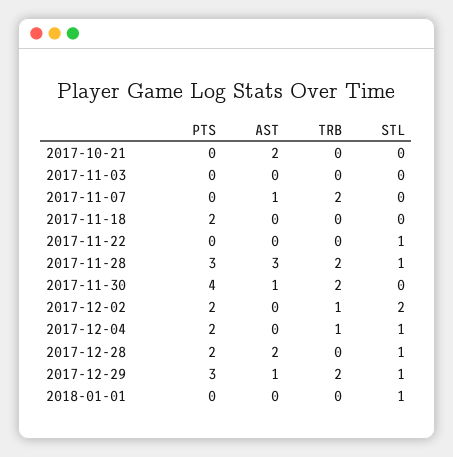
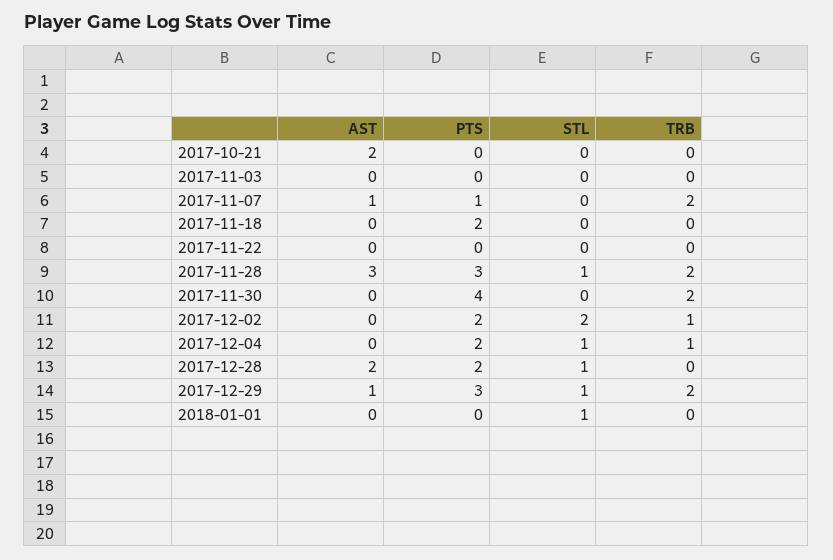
  {
    "PTS": {
      "2017-10-21": 0,
      "2017-11-03": 0,
-     "2017-11-07": 0,
+     "2017-11-07": 1,
      "2017-11-18": 2,
      "2017-11-22": 0,
      "2017-11-28": 3,
      "2017-11-30": 4,
      "2017-12-02": 2,
      "2017-12-04": 2,
      "2017-12-28": 2,
      "2017-12-29": 3,
      "2018-01-01": 0
    },
    "AST": {
      "2017-10-21": 2,
      "2017-11-03": 0,
      "2017-11-07": 1,
      "2017-11-18": 0,
      "2017-11-22": 0,
      "2017-11-28": 3,
-     "2017-11-30": 1,
+     "2017-11-30": 0,
      "2017-12-02": 0,
      "2017-12-04": 0,
      "2017-12-28": 2,
      "2017-12-29": 1,
      "2018-01-01": 0
    },
    "TRB": {
      "2017-10-21": 0,
      "2017-11-03": 0,
      "2017-11-07": 2,
      "2017-11-18": 0,
      "2017-11-22": 0,
      "2017-11-28": 2,
      "2017-11-30": 2,
      "2017-12-02": 1,
      "2017-12-04": 1,
      "2017-12-28": 0,
      "2017-12-29": 2,
      "2018-01-01": 0
    },
    "STL": {
      "2017-10-21": 0,
      "2017-11-03": 0,
      "2017-11-07": 0,
      "2017-11-18": 0,
-     "2017-11-22": 1,
+     "2017-11-22": 0,
      "2017-11-28": 1,
      "2017-11-30": 0,
      "2017-12-02": 2,
      "2017-12-04": 1,
      "2017-12-28": 1,
      "2017-12-29": 1,
      "2018-01-01": 1
    }
  }

